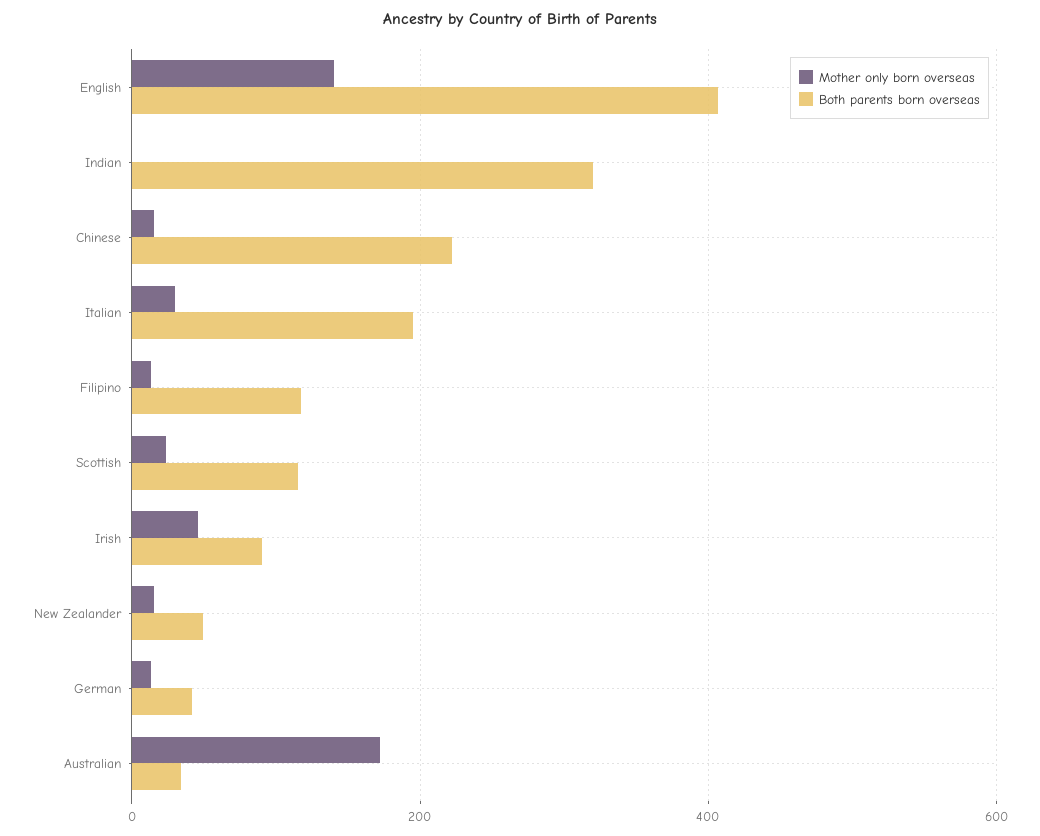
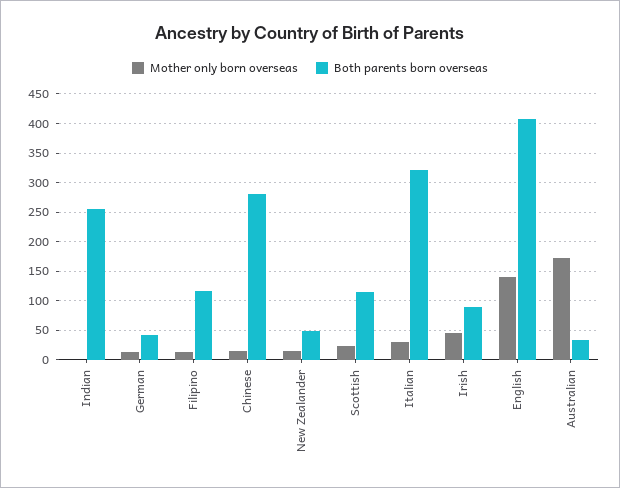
  {
    "Mother only born overseas": {
      "English": 140,
      "Indian": 0,
      "Chinese": 20,
      "Italian": 40,
      "Filipino": 20,
      "Scottish": 20,
      "Irish": 40,
      "New Zealander": 20,
      "German": 20,
      "Australian": 180
    },
    "Both parents born overseas": {
      "English": 400,
-     "Indian": 320,
+     "Indian": 250,
-     "Chinese": 220,
+     "Chinese": 275,
-     "Italian": 200,
+     "Italian": 325,
      "Filipino": 120,
      "Scottish": 120,
      "Irish": 100,
      "New Zealander": 40,
      "German": 40,
      "Australian": 40
    }
  }

